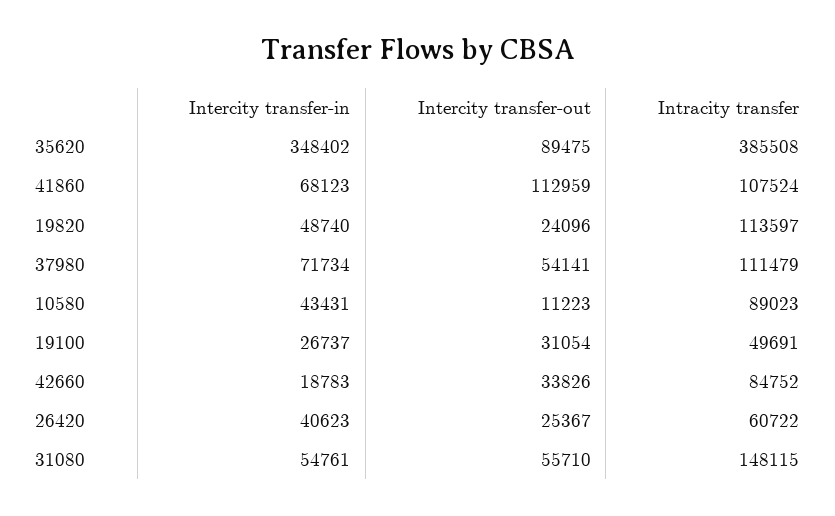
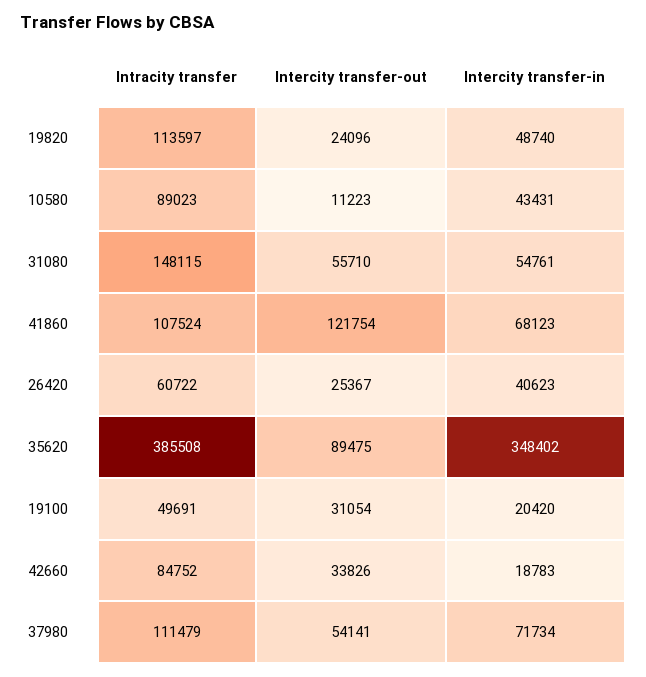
  {
    "Intercity transfer-in": {
      "35620": 348402,
      "41860": 68123,
      "19820": 48740,
      "37980": 71734,
      "10580": 43431,
-     "19100": 26737,
+     "19100": 20420,
      "42660": 18783,
      "26420": 40623,
      "31080": 54761
    },
    "Intercity transfer-out": {
      "35620": 89475,
-     "41860": 112959,
+     "41860": 121754,
      "19820": 24096,
      "37980": 54141,
      "10580": 11223,
      "19100": 31054,
      "42660": 33826,
      "26420": 25367,
      "31080": 55710
    },
    "Intracity transfer": {
      "35620": 385508,
      "41860": 107524,
      "19820": 113597,
      "37980": 111479,
      "10580": 89023,
      "19100": 49691,
      "42660": 84752,
      "26420": 60722,
      "31080": 148115
    }
  }

